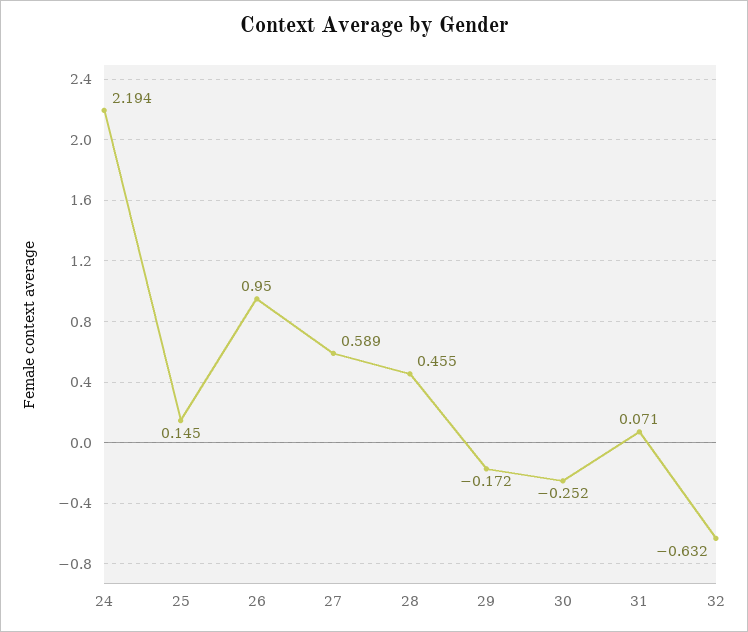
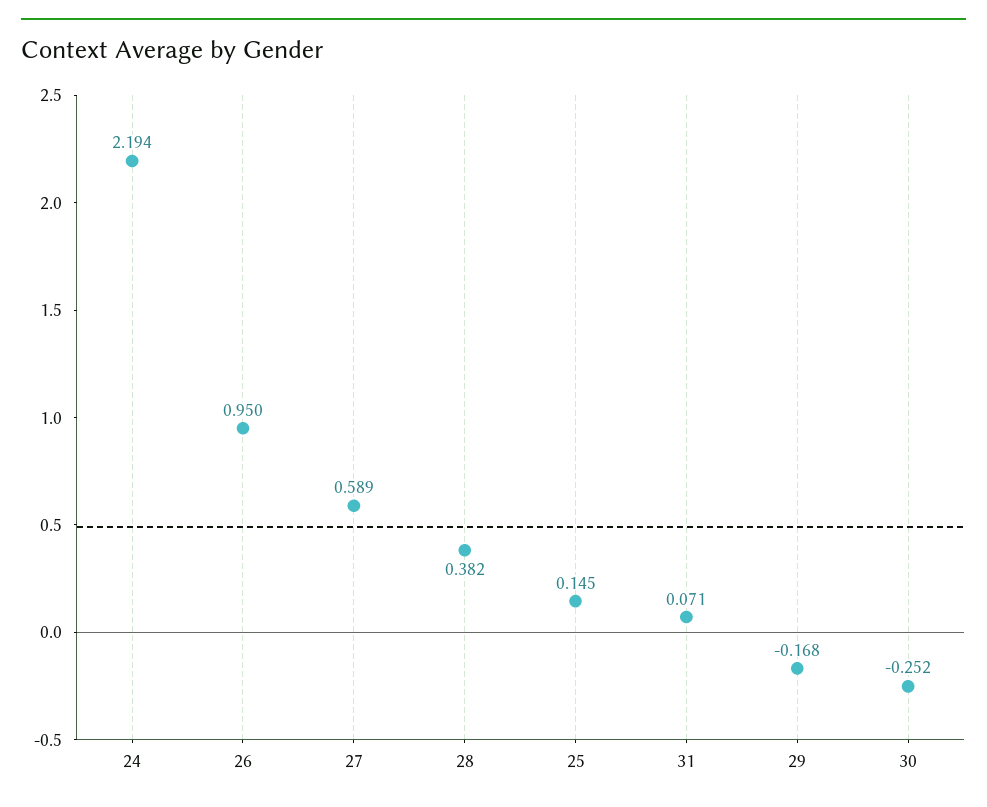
  {
    "24": 2.194,
    "25": 0.145,
    "26": 0.95,
    "27": 0.589,
-   "28": 0.455,
+   "28": 0.382,
-   "29": -0.172,
+   "29": -0.168,
    "30": -0.252,
-   "31": 0.071,
+   "31": 0.071
-   "32": -0.632
  }

